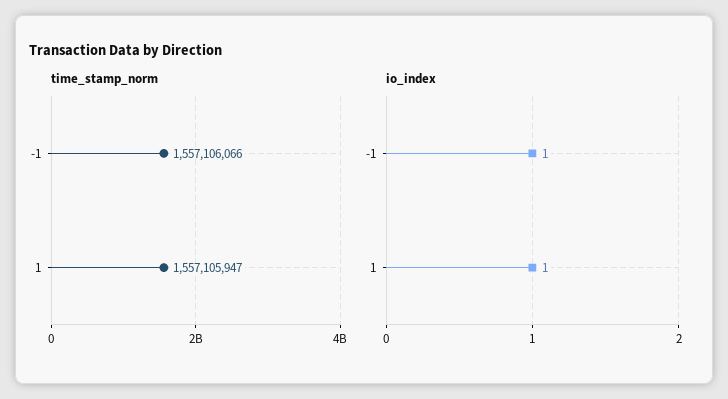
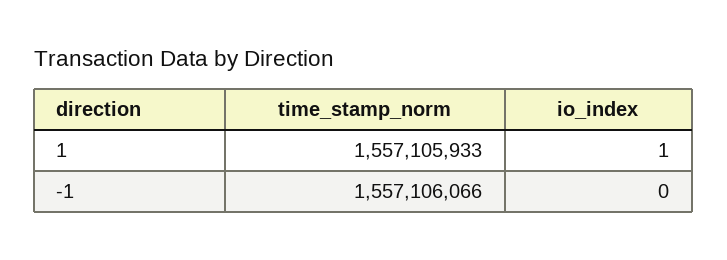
  {
    "time_stamp_norm": {
      "-1": 1557106066,
-     "1": 1557105947
+     "1": 1557105933
    },
    "io_index": {
-     "-1": 1,
+     "-1": 0,
      "1": 1
    }
  }

